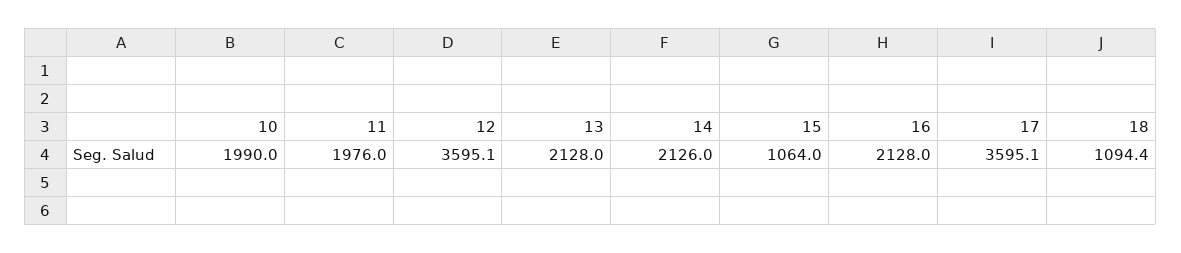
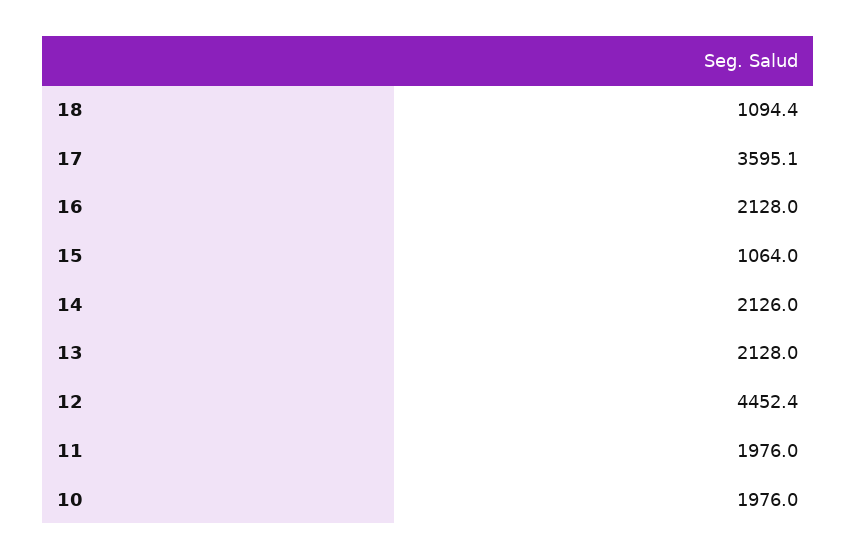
  {
-   "10": 1990,
+   "10": 1976,
    "11": 1976,
-   "12": 3595.1,
+   "12": 4452.4,
    "13": 2128,
    "14": 2126,
    "15": 1064,
    "16": 2128,
    "17": 3595.1,
    "18": 1094.4
  }

